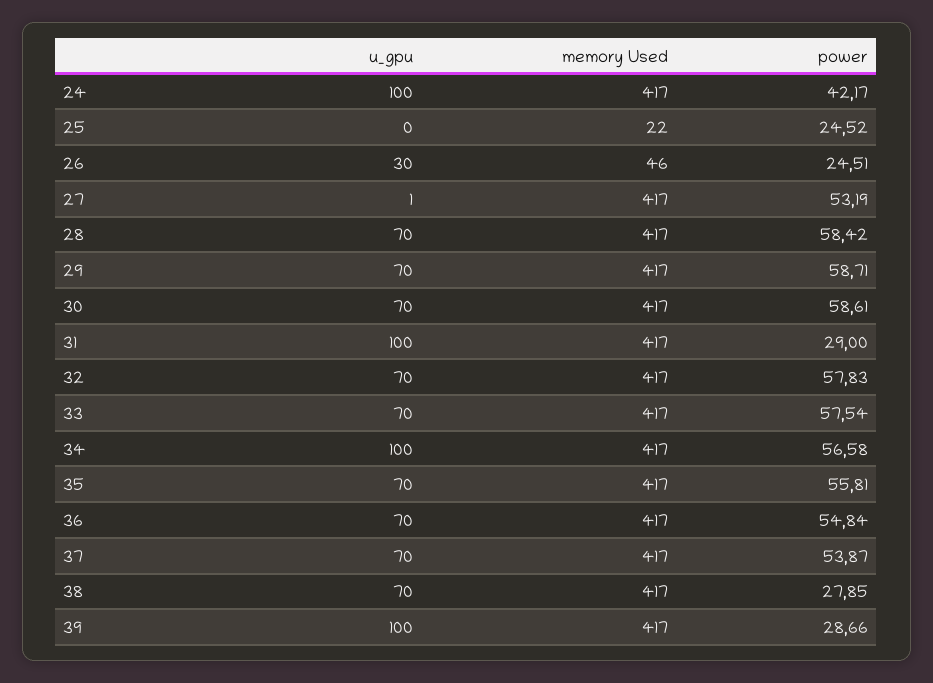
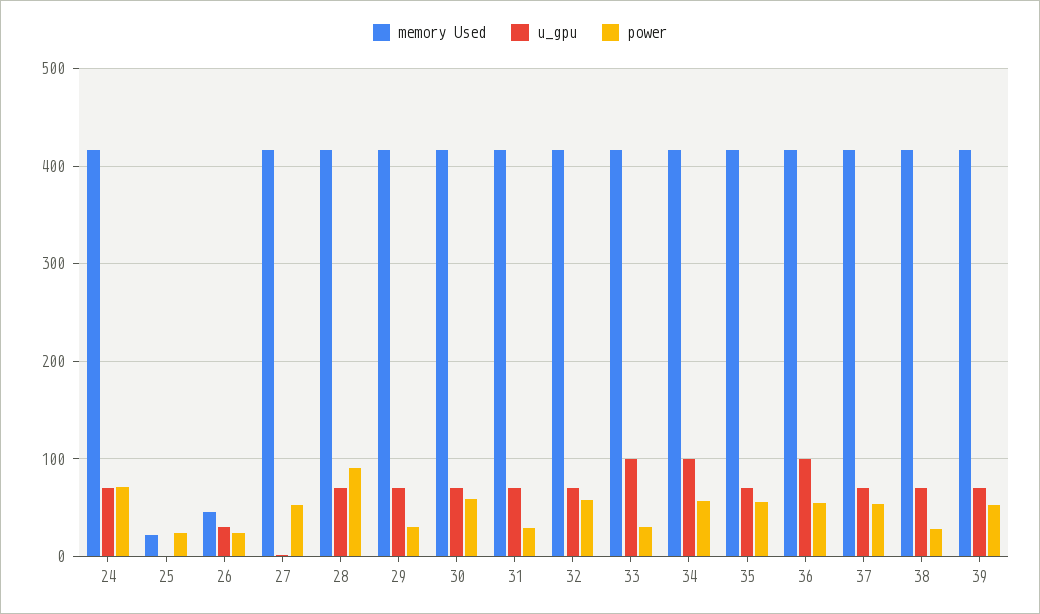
  {
    "u_gpu": {
-     "24": 100,
+     "24": 70,
      "25": 0,
      "26": 30,
      "27": 1,
      "28": 70,
      "29": 70,
      "30": 70,
-     "31": 100,
+     "31": 70,
      "32": 70,
-     "33": 70,
+     "33": 100,
      "34": 100,
      "35": 70,
-     "36": 70,
+     "36": 100,
      "37": 70,
      "38": 70,
-     "39": 100
+     "39": 70
    },
    "memory Used": {
      "24": 417,
      "25": 22,
      "26": 46,
      "27": 417,
      "28": 417,
      "29": 417,
      "30": 417,
      "31": 417,
      "32": 417,
      "33": 417,
      "34": 417,
      "35": 417,
      "36": 417,
      "37": 417,
      "38": 417,
      "39": 417
    },
    "power": {
-     "24": 42.17,
+     "24": 70,
      "25": 24.52,
      "26": 24.51,
      "27": 53.19,
-     "28": 58.42,
+     "28": 90,
-     "29": 58.71,
+     "29": 30,
      "30": 58.61,
      "31": 29,
      "32": 57.83,
-     "33": 57.54,
+     "33": 30,
      "34": 56.58,
      "35": 55.81,
      "36": 54.84,
      "37": 53.87,
      "38": 27.85,
-     "39": 28.66
+     "39": 50
    }
  }

